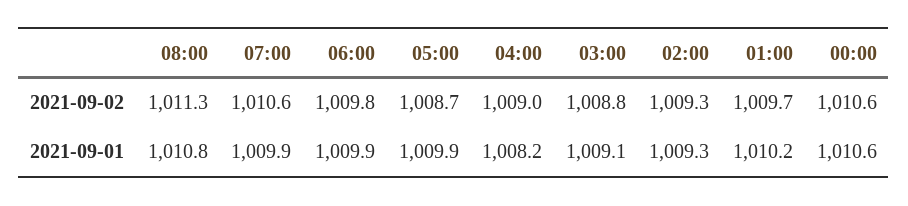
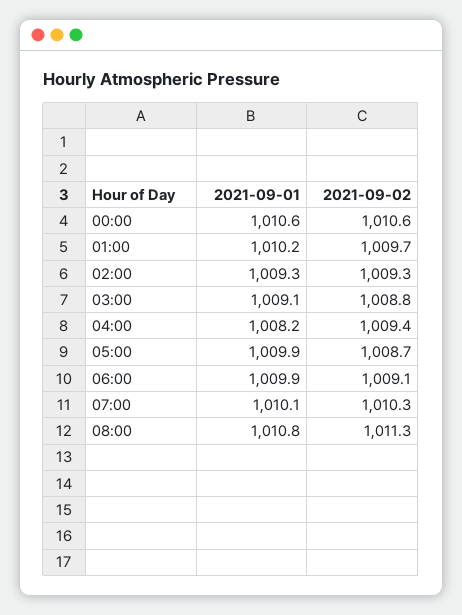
  {
    "08:00": {
      "2021-09-02": 1011.3,
      "2021-09-01": 1010.8
    },
    "07:00": {
-     "2021-09-02": 1010.6,
+     "2021-09-02": 1010.3,
-     "2021-09-01": 1009.9
+     "2021-09-01": 1010.1
    },
    "06:00": {
-     "2021-09-02": 1009.8,
+     "2021-09-02": 1009.1,
      "2021-09-01": 1009.9
    },
    "05:00": {
      "2021-09-02": 1008.7,
      "2021-09-01": 1009.9
    },
    "04:00": {
-     "2021-09-02": 1009,
+     "2021-09-02": 1009.4,
      "2021-09-01": 1008.2
    },
    "03:00": {
      "2021-09-02": 1008.8,
      "2021-09-01": 1009.1
    },
    "02:00": {
      "2021-09-02": 1009.3,
      "2021-09-01": 1009.3
    },
    "01:00": {
      "2021-09-02": 1009.7,
      "2021-09-01": 1010.2
    },
    "00:00": {
      "2021-09-02": 1010.6,
      "2021-09-01": 1010.6
    }
  }

